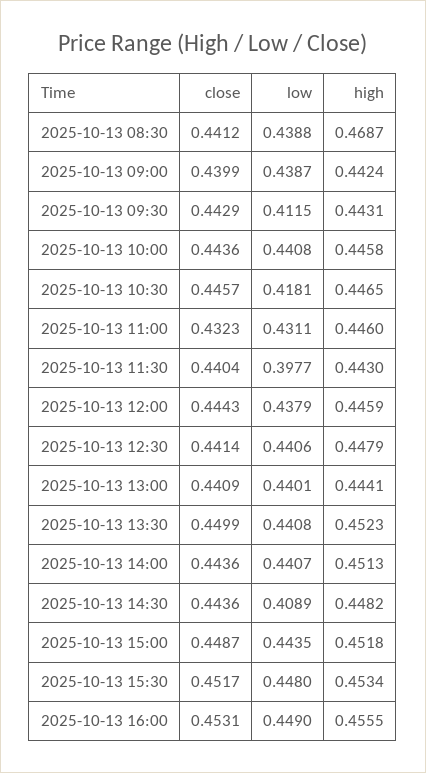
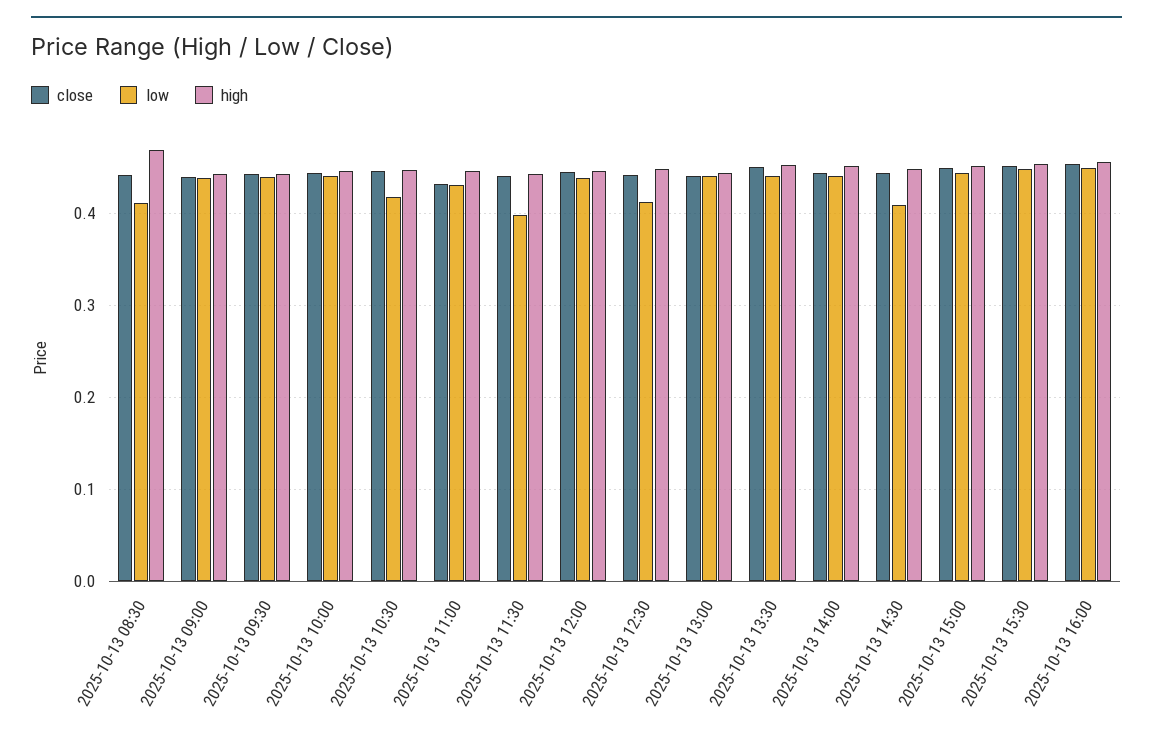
  {
    "close": {
      "2025-10-13 08:30": 0.4412,
      "2025-10-13 09:00": 0.4399,
      "2025-10-13 09:30": 0.4429,
      "2025-10-13 10:00": 0.4436,
      "2025-10-13 10:30": 0.4457,
      "2025-10-13 11:00": 0.4323,
      "2025-10-13 11:30": 0.4404,
      "2025-10-13 12:00": 0.4443,
      "2025-10-13 12:30": 0.4414,
      "2025-10-13 13:00": 0.4409,
      "2025-10-13 13:30": 0.4499,
      "2025-10-13 14:00": 0.4436,
      "2025-10-13 14:30": 0.4436,
      "2025-10-13 15:00": 0.4487,
      "2025-10-13 15:30": 0.4517,
      "2025-10-13 16:00": 0.4531
    },
    "low": {
-     "2025-10-13 08:30": 0.4388,
+     "2025-10-13 08:30": 0.41,
      "2025-10-13 09:00": 0.4387,
-     "2025-10-13 09:30": 0.4115,
+     "2025-10-13 09:30": 0.44,
      "2025-10-13 10:00": 0.4408,
      "2025-10-13 10:30": 0.4181,
      "2025-10-13 11:00": 0.4311,
      "2025-10-13 11:30": 0.3977,
      "2025-10-13 12:00": 0.4379,
-     "2025-10-13 12:30": 0.4406,
+     "2025-10-13 12:30": 0.41,
      "2025-10-13 13:00": 0.4401,
      "2025-10-13 13:30": 0.4408,
      "2025-10-13 14:00": 0.4407,
      "2025-10-13 14:30": 0.4089,
      "2025-10-13 15:00": 0.4435,
      "2025-10-13 15:30": 0.448,
      "2025-10-13 16:00": 0.449
    },
    "high": {
      "2025-10-13 08:30": 0.4687,
      "2025-10-13 09:00": 0.4424,
      "2025-10-13 09:30": 0.4431,
      "2025-10-13 10:00": 0.4458,
      "2025-10-13 10:30": 0.4465,
      "2025-10-13 11:00": 0.446,
      "2025-10-13 11:30": 0.443,
      "2025-10-13 12:00": 0.4459,
      "2025-10-13 12:30": 0.4479,
      "2025-10-13 13:00": 0.4441,
      "2025-10-13 13:30": 0.4523,
      "2025-10-13 14:00": 0.4513,
      "2025-10-13 14:30": 0.4482,
      "2025-10-13 15:00": 0.4518,
      "2025-10-13 15:30": 0.4534,
      "2025-10-13 16:00": 0.4555
    }
  }

